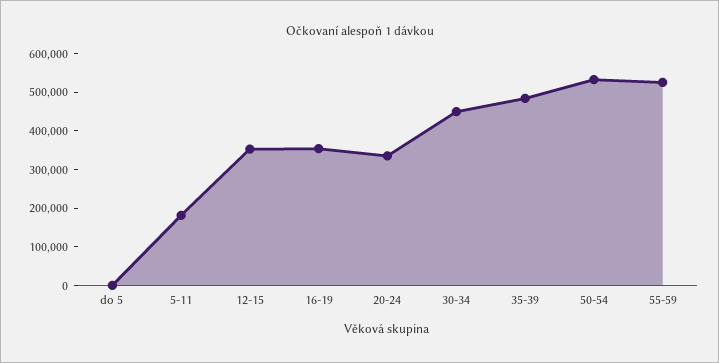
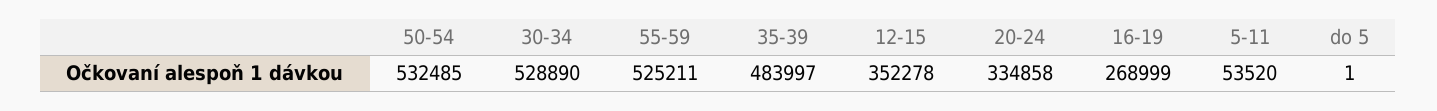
  {
    "do 5": 1,
-   "5-11": 175000,
+   "5-11": 53520,
    "12-15": 352278,
-   "16-19": 350000,
+   "16-19": 268999,
    "20-24": 334858,
-   "30-34": 450000,
+   "30-34": 528890,
    "35-39": 483997,
    "50-54": 532485,
    "55-59": 525211
  }

